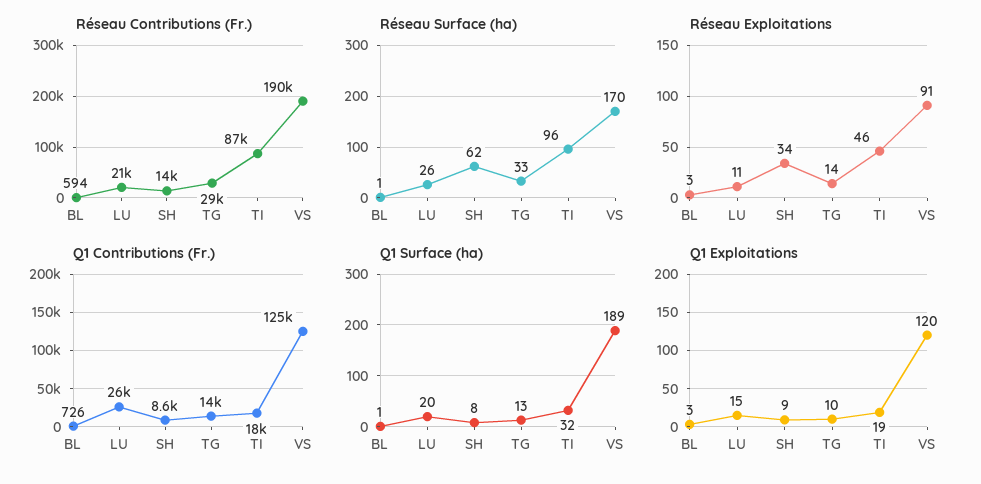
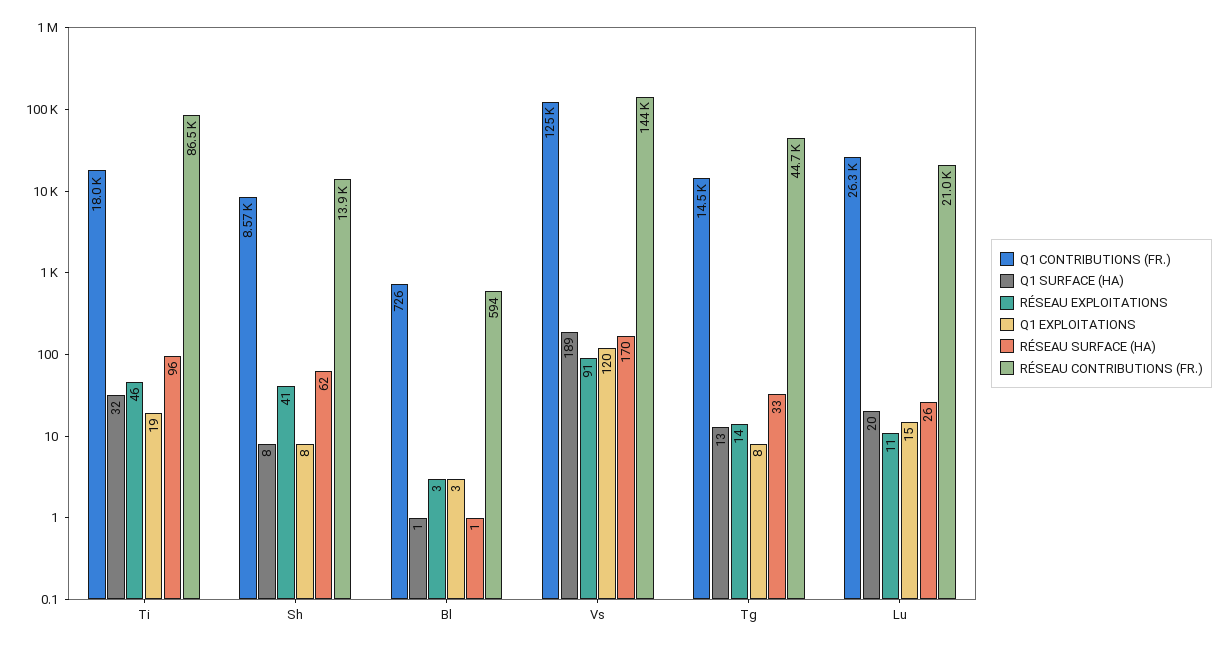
  {
    "Réseau Contributions (Fr.)": {
      "BL": 594,
      "LU": 21000,
      "SH": 13900,
-     "TG": 29000,
+     "TG": 44700,
      "TI": 86500,
-     "VS": 190000
+     "VS": 144000
    },
    "Réseau Surface (ha)": {
      "BL": 1,
      "LU": 26,
      "SH": 62,
      "TG": 33,
      "TI": 96,
      "VS": 170
    },
    "Réseau Exploitations": {
      "BL": 3,
      "LU": 11,
-     "SH": 34,
+     "SH": 41,
      "TG": 14,
      "TI": 46,
      "VS": 91
    },
    "Q1 Contributions (Fr.)": {
      "BL": 726,
      "LU": 26300,
      "SH": 8570,
      "TG": 14500,
      "TI": 18000,
      "VS": 125000
    },
    "Q1 Surface (ha)": {
      "BL": 1,
      "LU": 20,
      "SH": 8,
      "TG": 13,
      "TI": 32,
      "VS": 189
    },
    "Q1 Exploitations": {
      "BL": 3,
      "LU": 15,
-     "SH": 9,
+     "SH": 8,
-     "TG": 10,
+     "TG": 8,
      "TI": 19,
      "VS": 120
    }
  }

